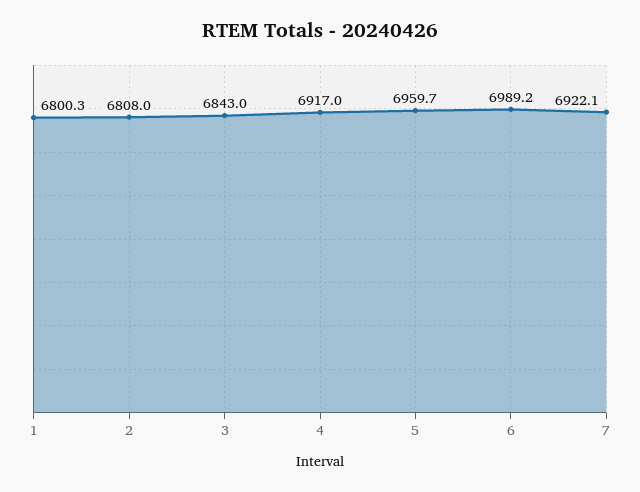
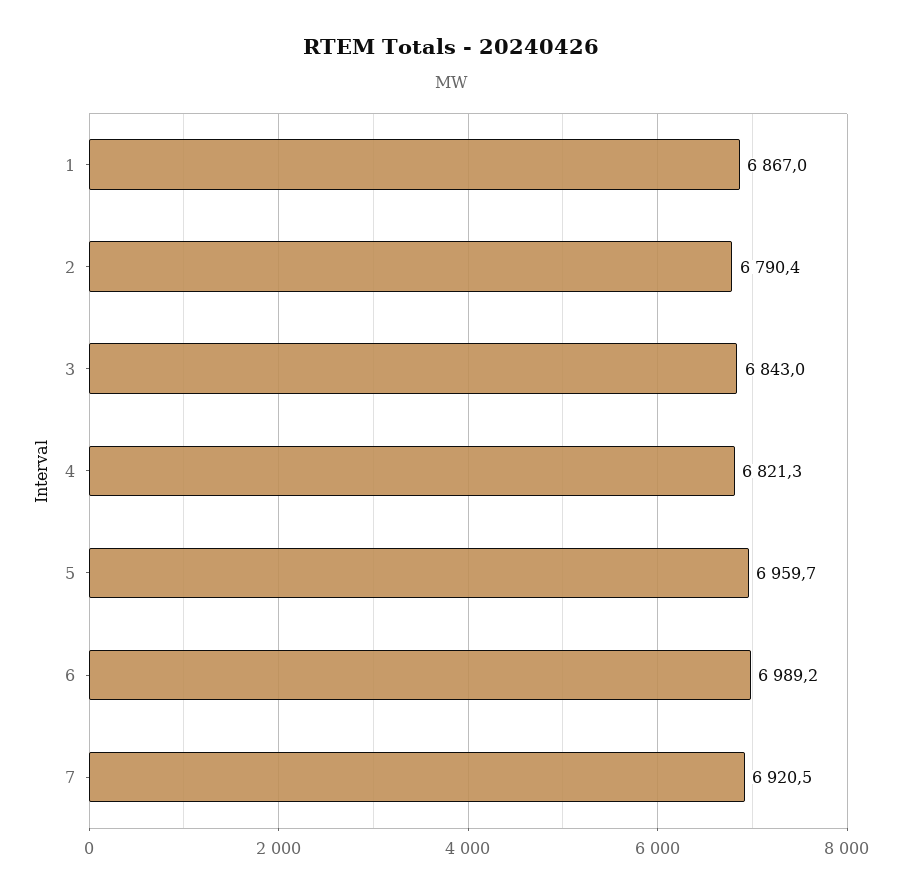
  {
-   "1": 6800.3,
+   "1": 6867,
-   "2": 6808,
+   "2": 6790.4,
    "3": 6843,
-   "4": 6917,
+   "4": 6821.3,
    "5": 6959.7,
    "6": 6989.2,
-   "7": 6922.1
+   "7": 6920.5
  }

